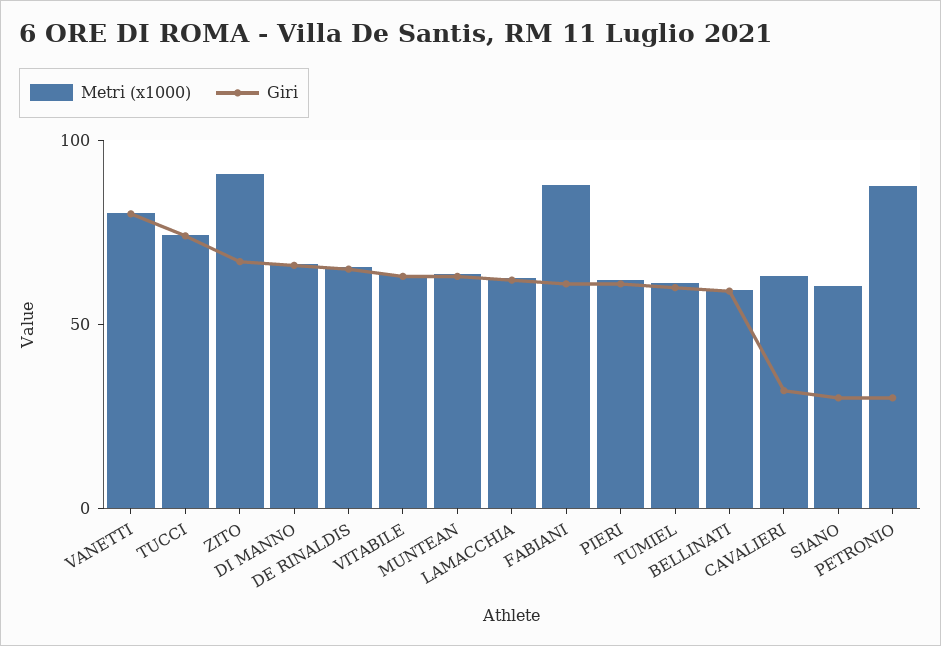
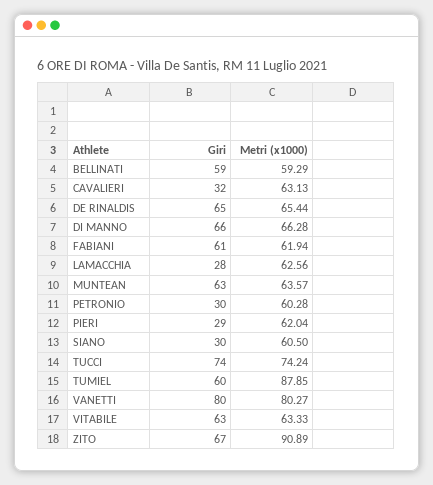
  {
    "Metri (x1000)": {
      "VANETTI": 80.27,
      "TUCCI": 74.24,
      "ZITO": 90.89,
      "DI MANNO": 66.28,
      "DE RINALDIS": 65.44,
      "VITABILE": 63.33,
      "MUNTEAN": 63.57,
      "LAMACCHIA": 62.56,
-     "FABIANI": 90,
+     "FABIANI": 61.94,
      "PIERI": 62.04,
-     "TUMIEL": 60,
+     "TUMIEL": 87.85,
      "BELLINATI": 59.29,
      "CAVALIERI": 63.13,
      "SIANO": 60.5,
-     "PETRONIO": 90
+     "PETRONIO": 60.28
    },
    "Giri": {
      "VANETTI": 80,
      "TUCCI": 74,
      "ZITO": 67,
      "DI MANNO": 66,
      "DE RINALDIS": 65,
      "VITABILE": 63,
      "MUNTEAN": 63,
-     "LAMACCHIA": 60,
+     "LAMACCHIA": 28,
      "FABIANI": 61,
-     "PIERI": 60,
+     "PIERI": 29,
      "TUMIEL": 60,
      "BELLINATI": 59,
      "CAVALIERI": 32,
      "SIANO": 30,
      "PETRONIO": 30
    }
  }

